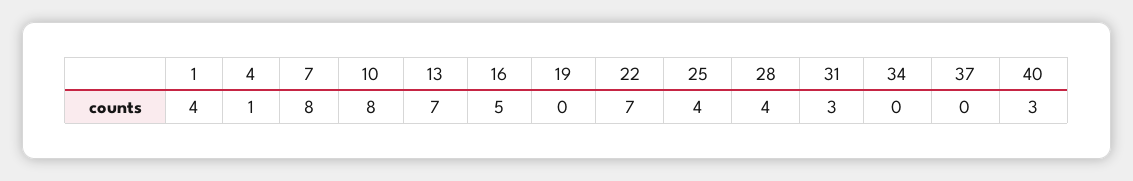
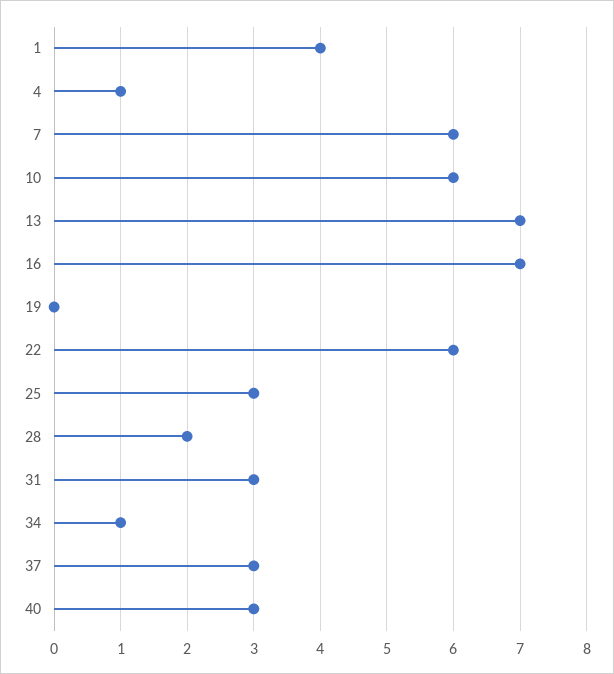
  {
    "1": 4,
    "4": 1,
-   "7": 8,
+   "7": 6,
-   "10": 8,
+   "10": 6,
    "13": 7,
-   "16": 5,
+   "16": 7,
    "19": 0,
-   "22": 7,
+   "22": 6,
-   "25": 4,
+   "25": 3,
-   "28": 4,
+   "28": 2,
    "31": 3,
-   "34": 0,
+   "34": 1,
-   "37": 0,
+   "37": 3,
    "40": 3
  }

